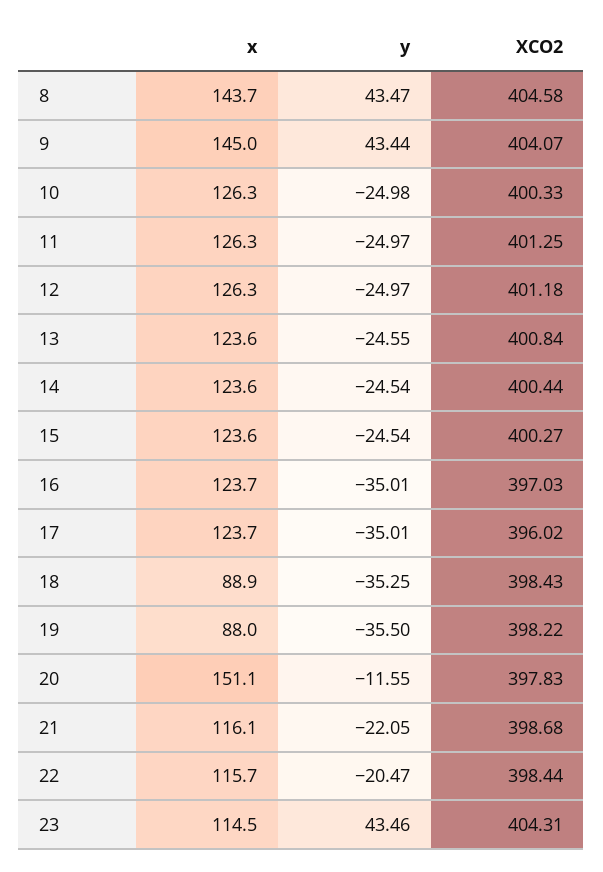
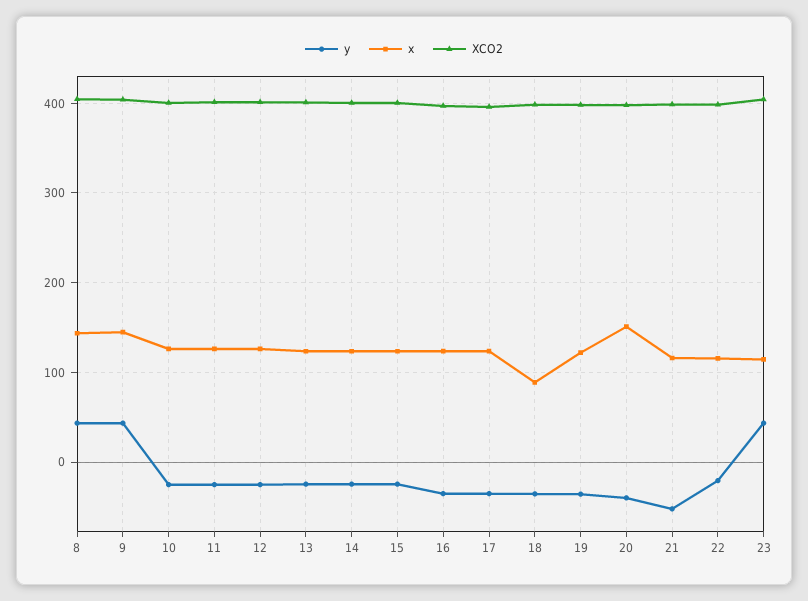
  {
    "x": {
      "8": 143.7,
      "9": 145,
      "10": 126.3,
      "11": 126.3,
      "12": 126.3,
      "13": 123.6,
      "14": 123.6,
      "15": 123.6,
      "16": 123.7,
      "17": 123.7,
      "18": 88.9,
-     "19": 88,
+     "19": 120,
      "20": 151.1,
      "21": 116.1,
      "22": 115.7,
      "23": 114.5
    },
    "y": {
      "8": 43.47,
      "9": 43.44,
      "10": -24.98,
      "11": -24.97,
      "12": -24.97,
      "13": -24.55,
      "14": -24.54,
      "15": -24.54,
      "16": -35.01,
      "17": -35.01,
      "18": -35.25,
      "19": -35.5,
-     "20": -11.55,
+     "20": -40,
-     "21": -22.05,
+     "21": -50,
      "22": -20.47,
      "23": 43.46
    },
    "XCO2": {
      "8": 404.58,
      "9": 404.07,
      "10": 400.33,
      "11": 401.25,
      "12": 401.18,
      "13": 400.84,
      "14": 400.44,
      "15": 400.27,
      "16": 397.03,
      "17": 396.02,
      "18": 398.43,
      "19": 398.22,
      "20": 397.83,
      "21": 398.68,
      "22": 398.44,
      "23": 404.31
    }
  }

